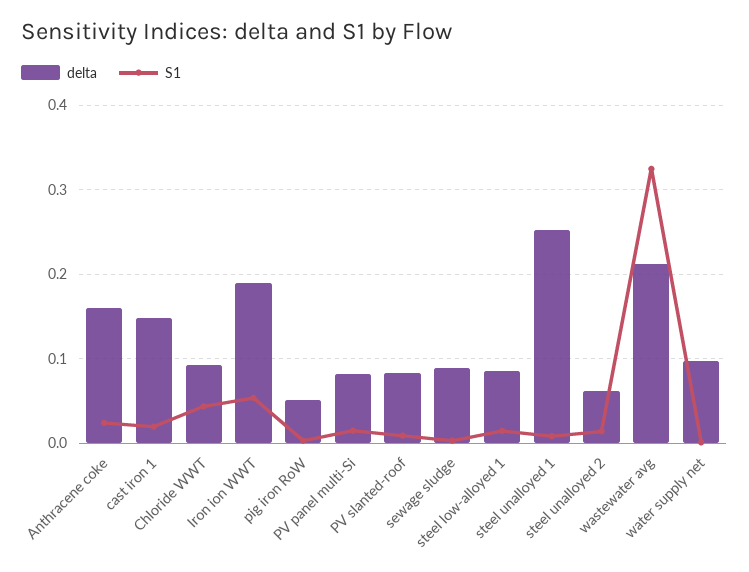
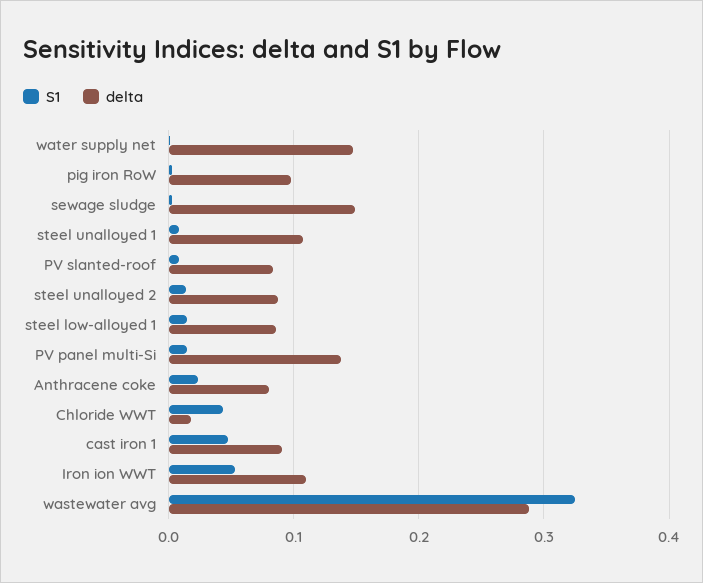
  {
    "delta": {
-     "Anthracene coke": 0.16,
+     "Anthracene coke": 0.08,
-     "cast iron 1": 0.15,
+     "cast iron 1": 0.09,
-     "Chloride WWT": 0.09,
+     "Chloride WWT": 0.02,
-     "Iron ion WWT": 0.19,
+     "Iron ion WWT": 0.11,
-     "pig iron RoW": 0.05,
+     "pig iron RoW": 0.1,
-     "PV panel multi-Si": 0.08,
+     "PV panel multi-Si": 0.14,
      "PV slanted-roof": 0.08,
-     "sewage sludge": 0.09,
+     "sewage sludge": 0.15,
      "steel low-alloyed 1": 0.09,
-     "steel unalloyed 1": 0.25,
+     "steel unalloyed 1": 0.11,
-     "steel unalloyed 2": 0.06,
+     "steel unalloyed 2": 0.09,
-     "wastewater avg": 0.21,
+     "wastewater avg": 0.29,
-     "water supply net": 0.1
+     "water supply net": 0.15
    },
    "S1": {
      "Anthracene coke": 0.02,
-     "cast iron 1": 0.02,
+     "cast iron 1": 0.05,
      "Chloride WWT": 0.04,
      "Iron ion WWT": 0.05,
      "pig iron RoW": 0,
      "PV panel multi-Si": 0.01,
      "PV slanted-roof": 0.01,
      "sewage sludge": 0,
      "steel low-alloyed 1": 0.01,
      "steel unalloyed 1": 0.01,
      "steel unalloyed 2": 0.01,
      "wastewater avg": 0.32,
      "water supply net": 0
    }
  }

